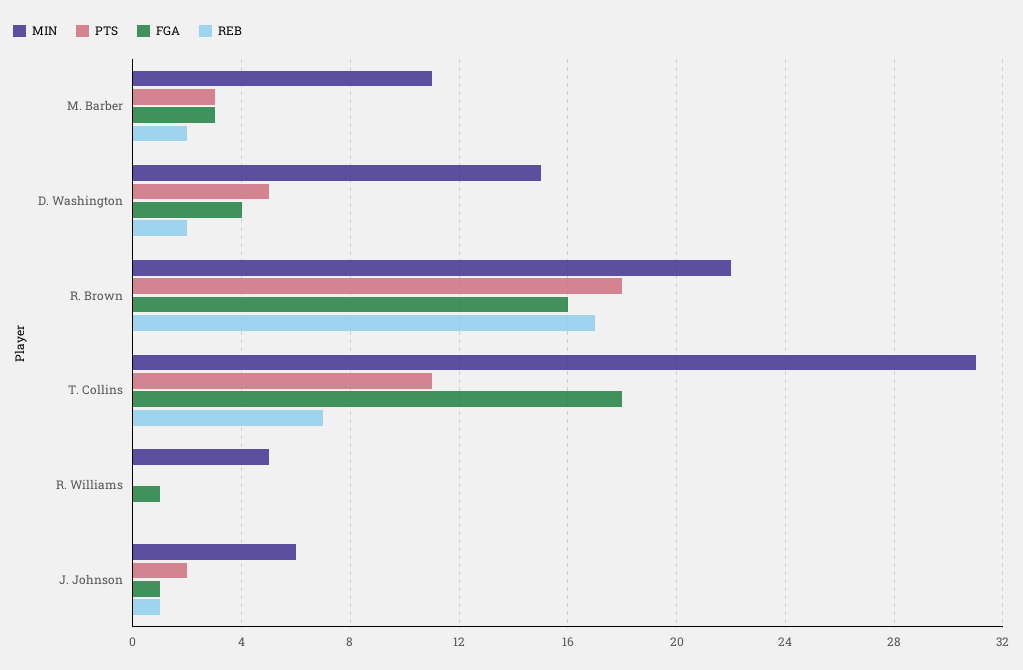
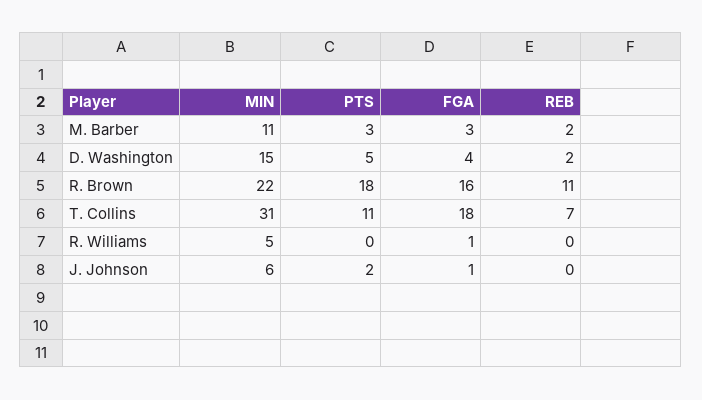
  {
    "MIN": {
      "M. Barber": 11,
      "D. Washington": 15,
      "R. Brown": 22,
      "T. Collins": 31,
      "R. Williams": 5,
      "J. Johnson": 6
    },
    "PTS": {
      "M. Barber": 3,
      "D. Washington": 5,
      "R. Brown": 18,
      "T. Collins": 11,
      "R. Williams": 0,
      "J. Johnson": 2
    },
    "FGA": {
      "M. Barber": 3,
      "D. Washington": 4,
      "R. Brown": 16,
      "T. Collins": 18,
      "R. Williams": 1,
      "J. Johnson": 1
    },
    "REB": {
      "M. Barber": 2,
      "D. Washington": 2,
-     "R. Brown": 17,
+     "R. Brown": 11,
      "T. Collins": 7,
      "R. Williams": 0,
-     "J. Johnson": 1
+     "J. Johnson": 0
    }
  }

